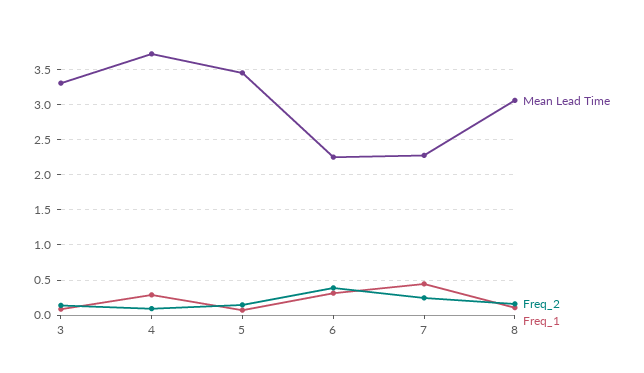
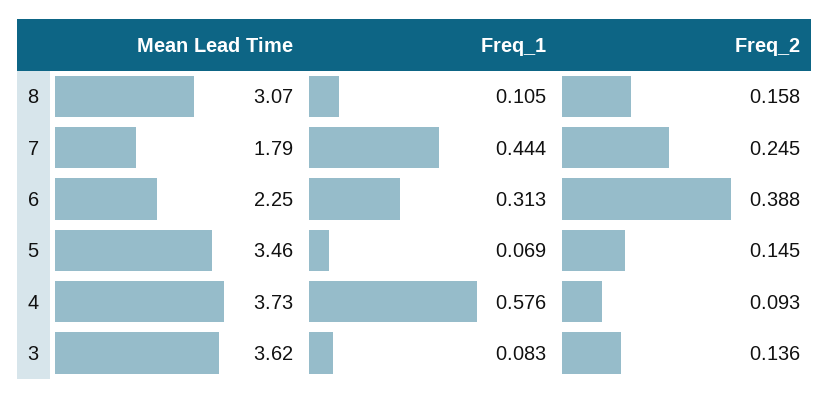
  {
    "Mean Lead Time": {
-     "3": 3.3,
+     "3": 3.62,
      "4": 3.73,
      "5": 3.46,
      "6": 2.25,
-     "7": 2.3,
+     "7": 1.79,
      "8": 3.07
    },
    "Freq_2": {
      "3": 0.136,
      "4": 0.093,
      "5": 0.145,
      "6": 0.388,
      "7": 0.245,
      "8": 0.158
    },
    "Freq_1": {
      "3": 0.083,
-     "4": 0.3,
+     "4": 0.576,
      "5": 0.069,
      "6": 0.313,
      "7": 0.444,
      "8": 0.105
    }
  }

